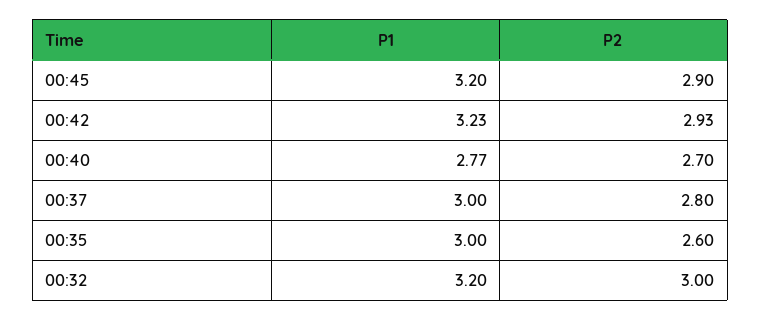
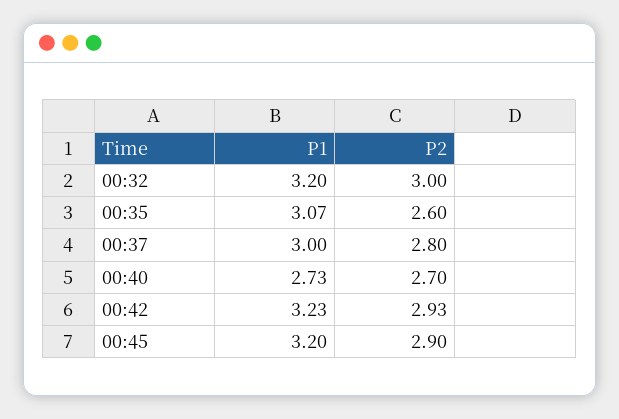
  {
    "P1": {
      "00:45": 3.2,
      "00:42": 3.23,
-     "00:40": 2.77,
+     "00:40": 2.73,
      "00:37": 3,
-     "00:35": 3,
+     "00:35": 3.07,
      "00:32": 3.2
    },
    "P2": {
      "00:45": 2.9,
      "00:42": 2.93,
      "00:40": 2.7,
      "00:37": 2.8,
      "00:35": 2.6,
      "00:32": 3
    }
  }

